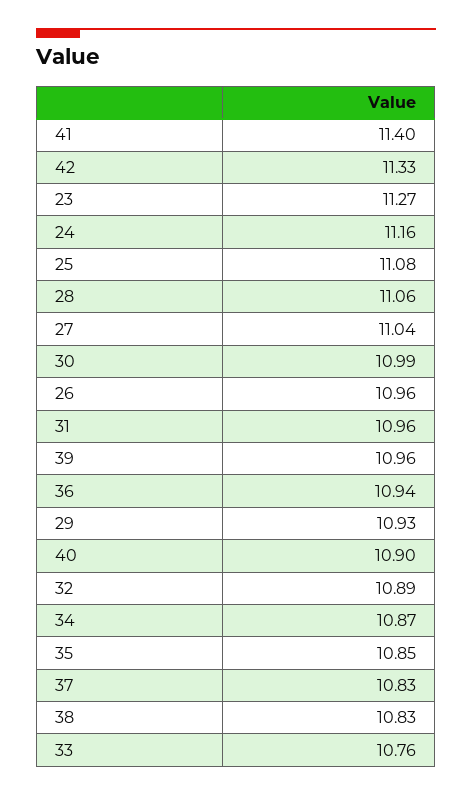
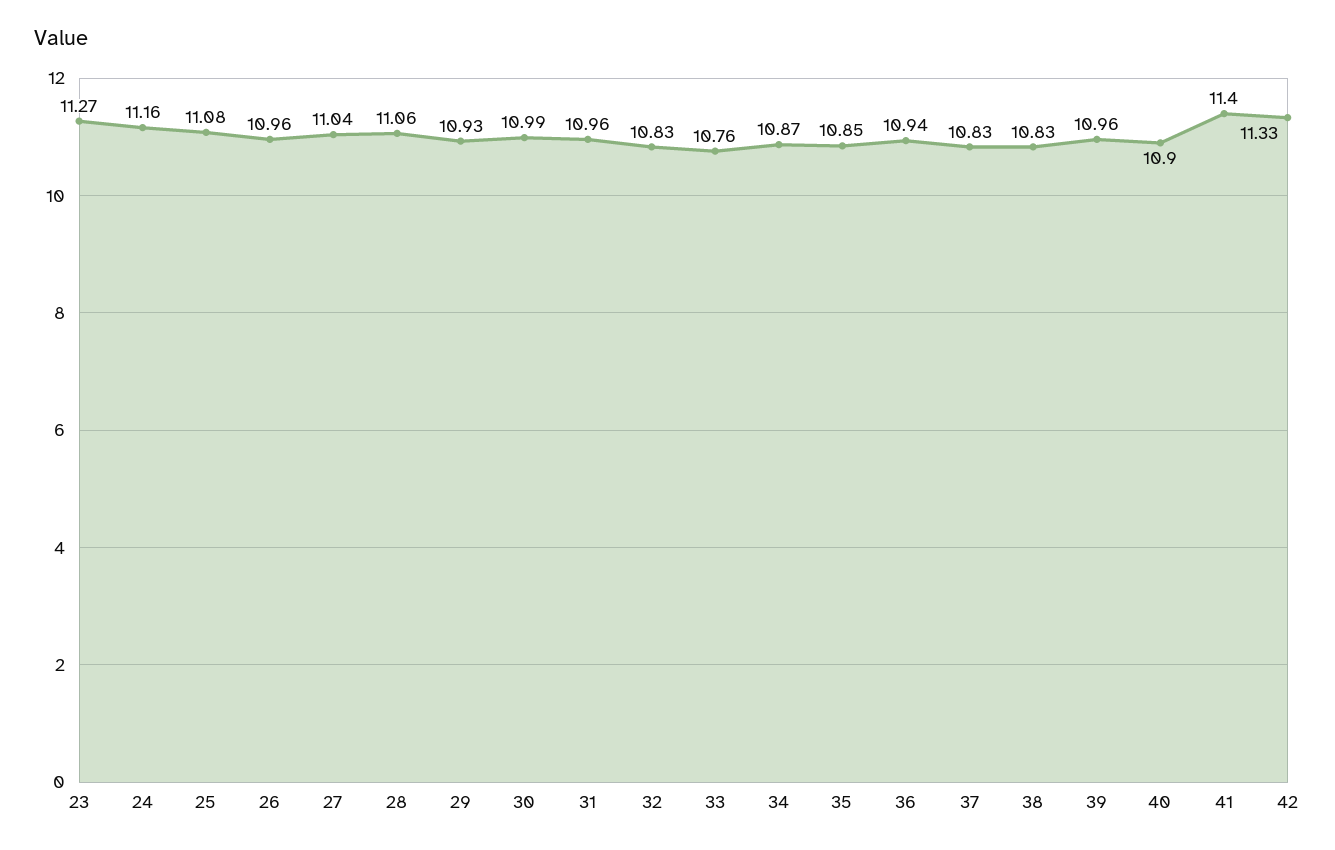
  {
    "41": 11.4,
    "42": 11.33,
    "23": 11.27,
    "24": 11.16,
    "25": 11.08,
    "28": 11.06,
    "27": 11.04,
    "30": 10.99,
    "26": 10.96,
    "31": 10.96,
    "39": 10.96,
    "36": 10.94,
    "29": 10.93,
    "40": 10.9,
-   "32": 10.89,
+   "32": 10.83,
    "34": 10.87,
    "35": 10.85,
    "37": 10.83,
    "38": 10.83,
    "33": 10.76
  }

